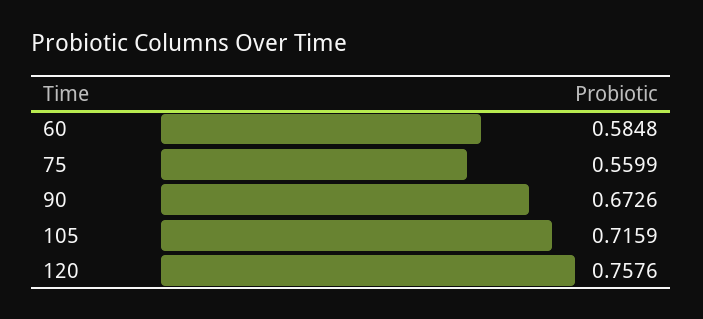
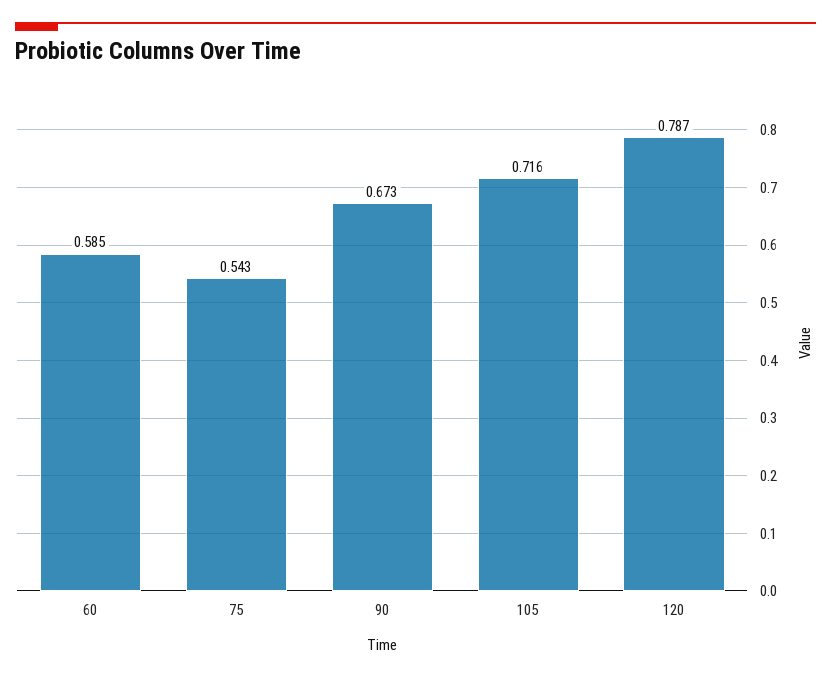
  {
    "60": 0.5848,
-   "75": 0.5599,
+   "75": 0.543,
    "90": 0.6726,
    "105": 0.7159,
-   "120": 0.7576
+   "120": 0.787
  }

